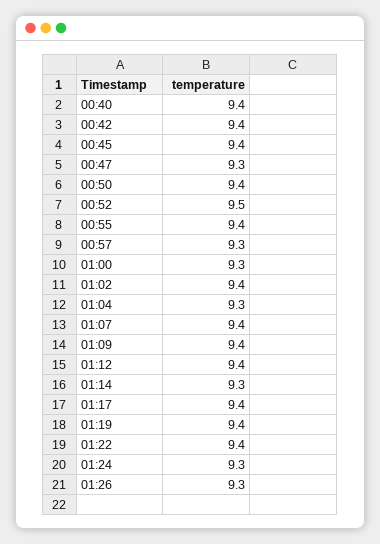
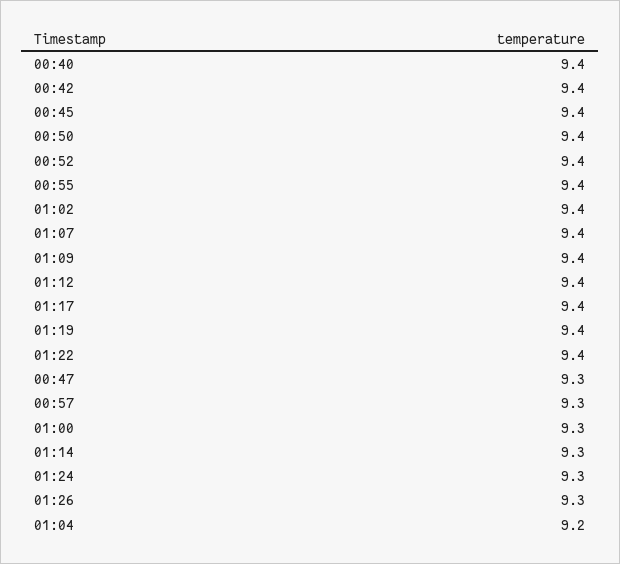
  {
    "00:40": 9.4,
    "00:42": 9.4,
    "00:45": 9.4,
    "00:47": 9.3,
    "00:50": 9.4,
-   "00:52": 9.5,
+   "00:52": 9.4,
    "00:55": 9.4,
    "00:57": 9.3,
    "01:00": 9.3,
    "01:02": 9.4,
-   "01:04": 9.3,
+   "01:04": 9.2,
    "01:07": 9.4,
    "01:09": 9.4,
    "01:12": 9.4,
    "01:14": 9.3,
    "01:17": 9.4,
    "01:19": 9.4,
    "01:22": 9.4,
    "01:24": 9.3,
    "01:26": 9.3
  }

